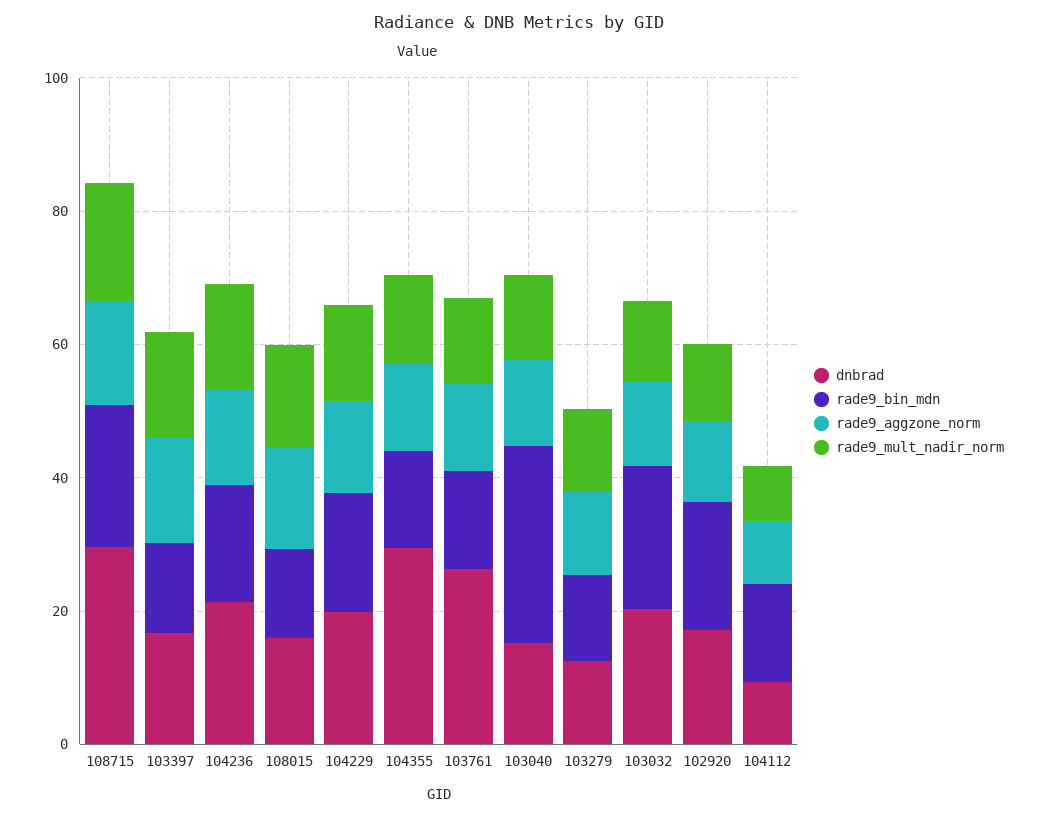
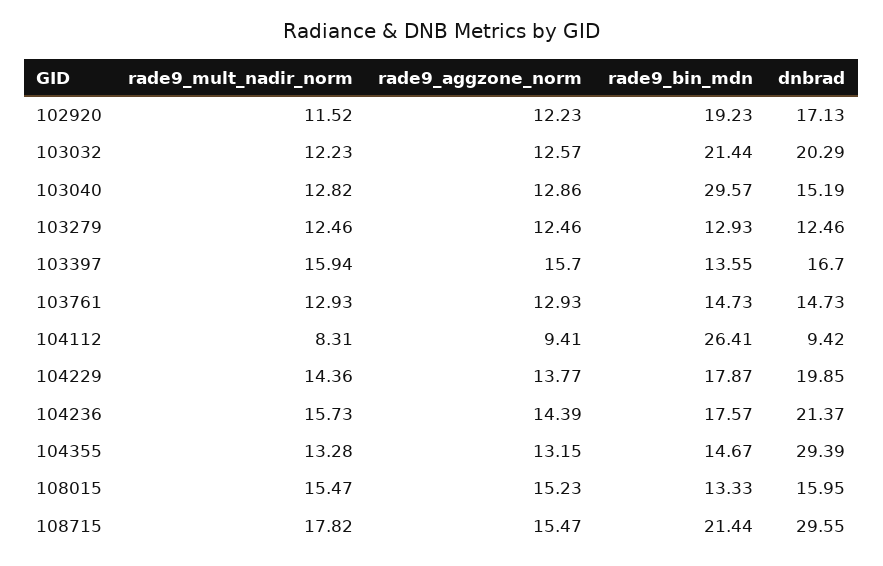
  {
    "dnbrad": {
      "108715": 29.55,
      "103397": 16.7,
      "104236": 21.37,
      "108015": 15.95,
      "104229": 19.85,
      "104355": 29.39,
-     "103761": 25,
+     "103761": 14.73,
      "103040": 15.19,
      "103279": 12.46,
      "103032": 20.29,
      "102920": 17.13,
      "104112": 9.42
    },
    "rade9_bin_mdn": {
      "108715": 21.44,
      "103397": 13.55,
      "104236": 17.57,
      "108015": 13.33,
      "104229": 17.87,
      "104355": 14.67,
      "103761": 14.73,
      "103040": 29.57,
      "103279": 12.93,
      "103032": 21.44,
      "102920": 19.23,
-     "104112": 15
+     "104112": 26.41
    },
    "rade9_aggzone_norm": {
      "108715": 15.47,
      "103397": 15.7,
      "104236": 14.39,
      "108015": 15.23,
      "104229": 13.77,
      "104355": 13.15,
      "103761": 12.93,
      "103040": 12.86,
      "103279": 12.46,
      "103032": 12.57,
      "102920": 12.23,
      "104112": 9.41
    },
    "rade9_mult_nadir_norm": {
      "108715": 17.82,
      "103397": 15.94,
      "104236": 15.73,
      "108015": 15.47,
      "104229": 14.36,
      "104355": 13.28,
      "103761": 12.93,
      "103040": 12.82,
      "103279": 12.46,
      "103032": 12.23,
      "102920": 11.52,
      "104112": 8.31
    }
  }

